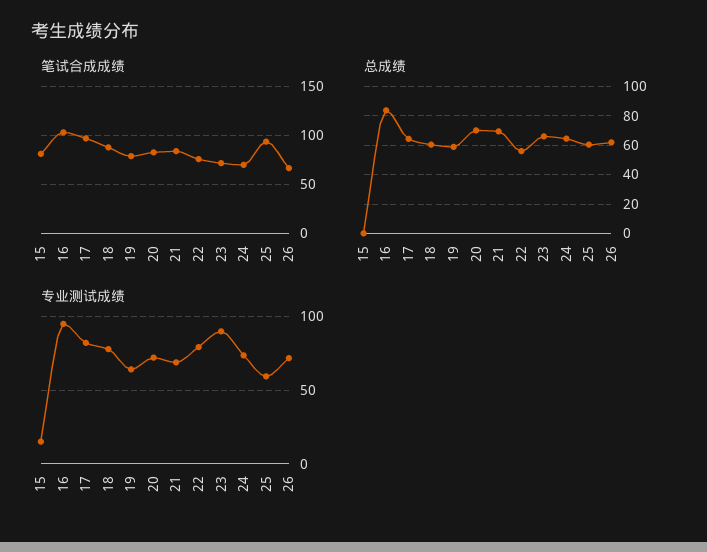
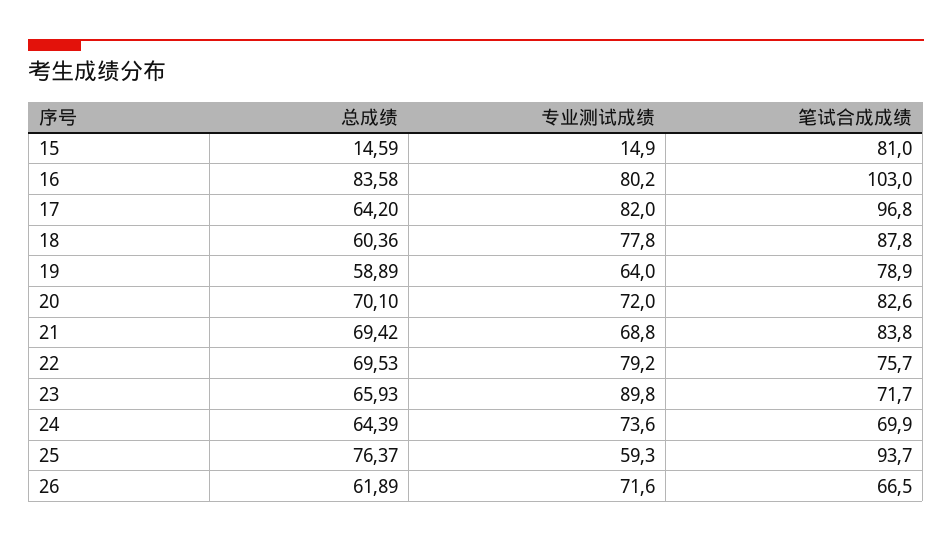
  {
    "笔试合成成绩": {
      "15": 81,
      "16": 103,
      "17": 96.8,
      "18": 87.8,
      "19": 78.9,
      "20": 82.6,
      "21": 83.8,
      "22": 75.7,
      "23": 71.7,
      "24": 69.9,
      "25": 93.7,
      "26": 66.5
    },
    "总成绩": {
-     "15": 0,
+     "15": 14.59,
      "16": 83.58,
      "17": 64.2,
      "18": 60.36,
      "19": 58.89,
      "20": 70.1,
      "21": 69.42,
-     "22": 55,
+     "22": 69.53,
      "23": 65.93,
      "24": 64.39,
-     "25": 60,
+     "25": 76.37,
      "26": 61.89
    },
    "专业测试成绩": {
      "15": 14.9,
-     "16": 95,
+     "16": 80.2,
      "17": 82,
      "18": 77.8,
      "19": 64,
      "20": 72,
      "21": 68.8,
      "22": 79.2,
      "23": 89.8,
      "24": 73.6,
      "25": 59.3,
      "26": 71.6
    }
  }

